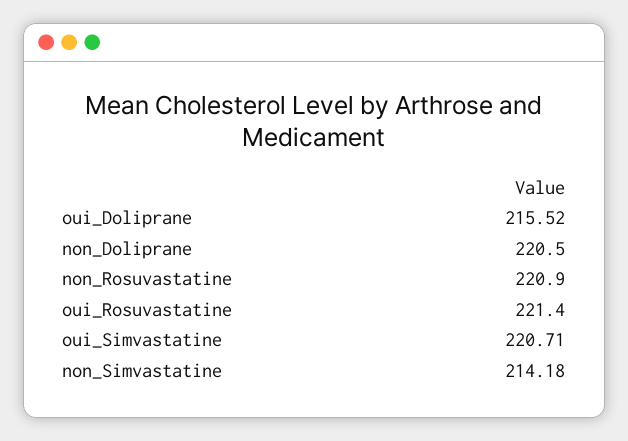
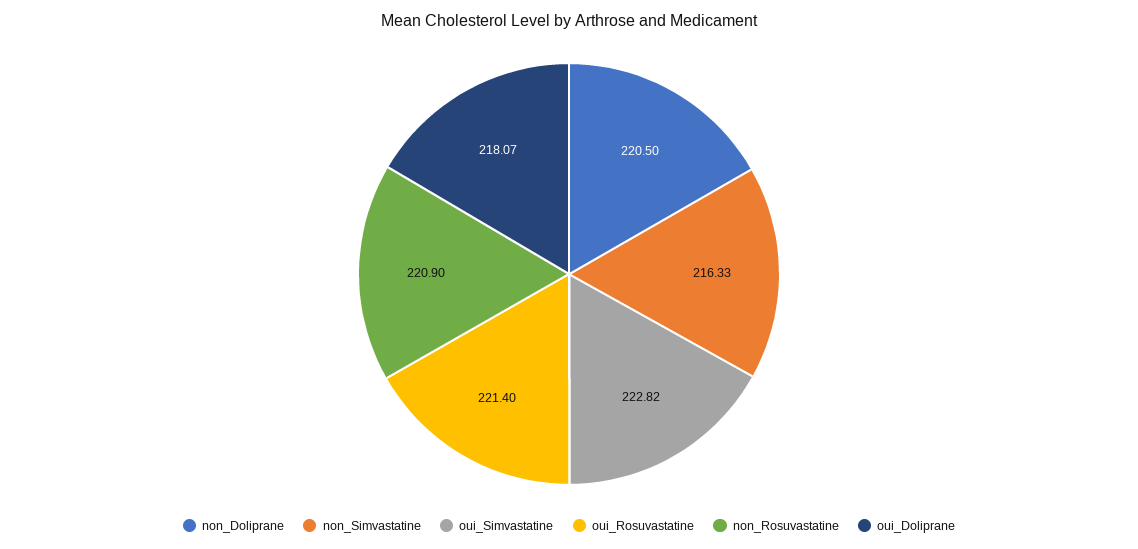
  {
-   "oui_Doliprane": 215.52,
+   "oui_Doliprane": 218.07,
    "non_Doliprane": 220.5,
    "non_Rosuvastatine": 220.9,
    "oui_Rosuvastatine": 221.4,
-   "oui_Simvastatine": 220.71,
+   "oui_Simvastatine": 222.82,
-   "non_Simvastatine": 214.18
+   "non_Simvastatine": 216.33
  }

